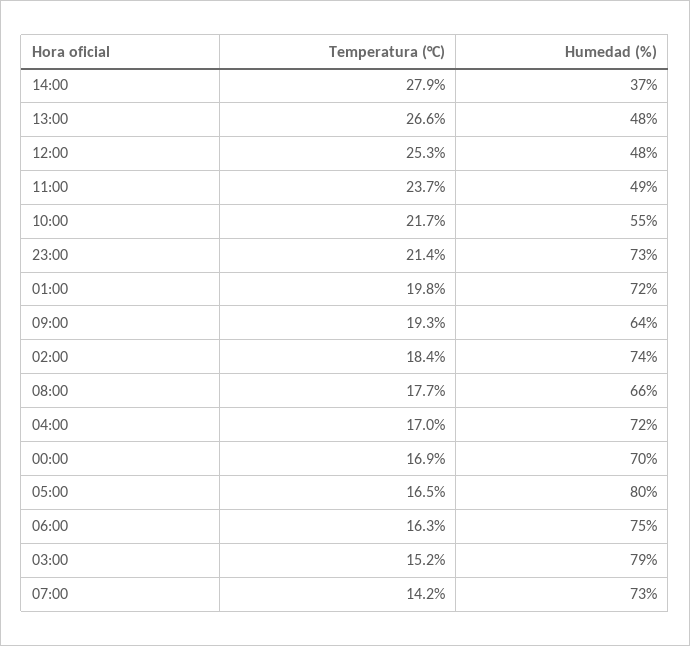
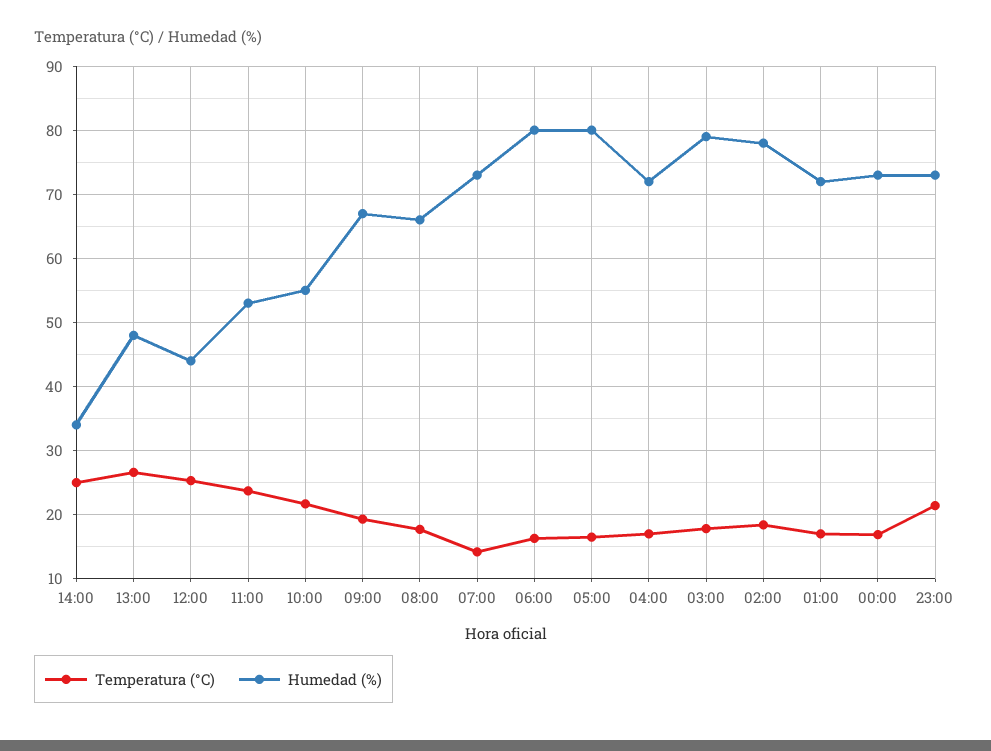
  {
    "Temperatura (°C)": {
-     "14:00": 27.9,
+     "14:00": 25,
      "13:00": 26.6,
      "12:00": 25.3,
      "11:00": 23.7,
      "10:00": 21.7,
      "23:00": 21.4,
-     "01:00": 19.8,
+     "01:00": 17,
      "09:00": 19.3,
      "02:00": 18.4,
      "08:00": 17.7,
      "04:00": 17,
      "00:00": 16.9,
      "05:00": 16.5,
      "06:00": 16.3,
-     "03:00": 15.2,
+     "03:00": 18,
      "07:00": 14.2
    },
    "Humedad (%)": {
-     "14:00": 37,
+     "14:00": 34,
      "13:00": 48,
-     "12:00": 48,
+     "12:00": 44,
-     "11:00": 49,
+     "11:00": 53,
      "10:00": 55,
      "23:00": 73,
      "01:00": 72,
-     "09:00": 64,
+     "09:00": 67,
-     "02:00": 74,
+     "02:00": 78,
      "08:00": 66,
      "04:00": 72,
-     "00:00": 70,
+     "00:00": 73,
      "05:00": 80,
-     "06:00": 75,
+     "06:00": 80,
      "03:00": 79,
      "07:00": 73
    }
  }

